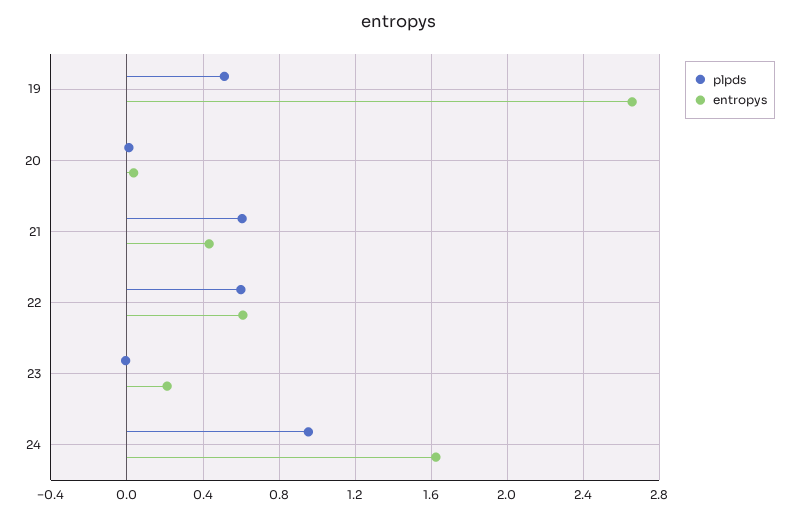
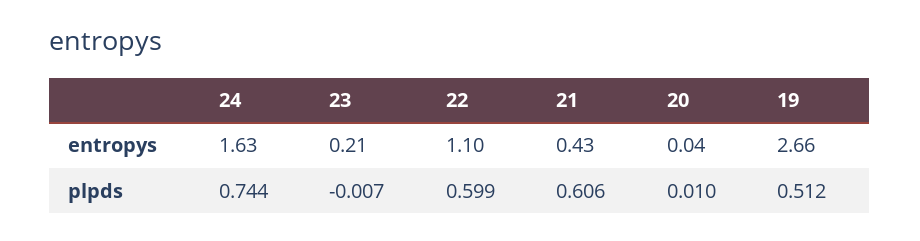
  {
    "plpds": {
      "19": 0.512,
      "20": 0.01,
      "21": 0.606,
      "22": 0.599,
      "23": -0.007,
-     "24": 0.95
+     "24": 0.744
    },
    "entropys": {
      "19": 2.66,
      "20": 0.04,
      "21": 0.43,
-     "22": 0.6,
+     "22": 1.1,
      "23": 0.21,
      "24": 1.63
    }
  }

